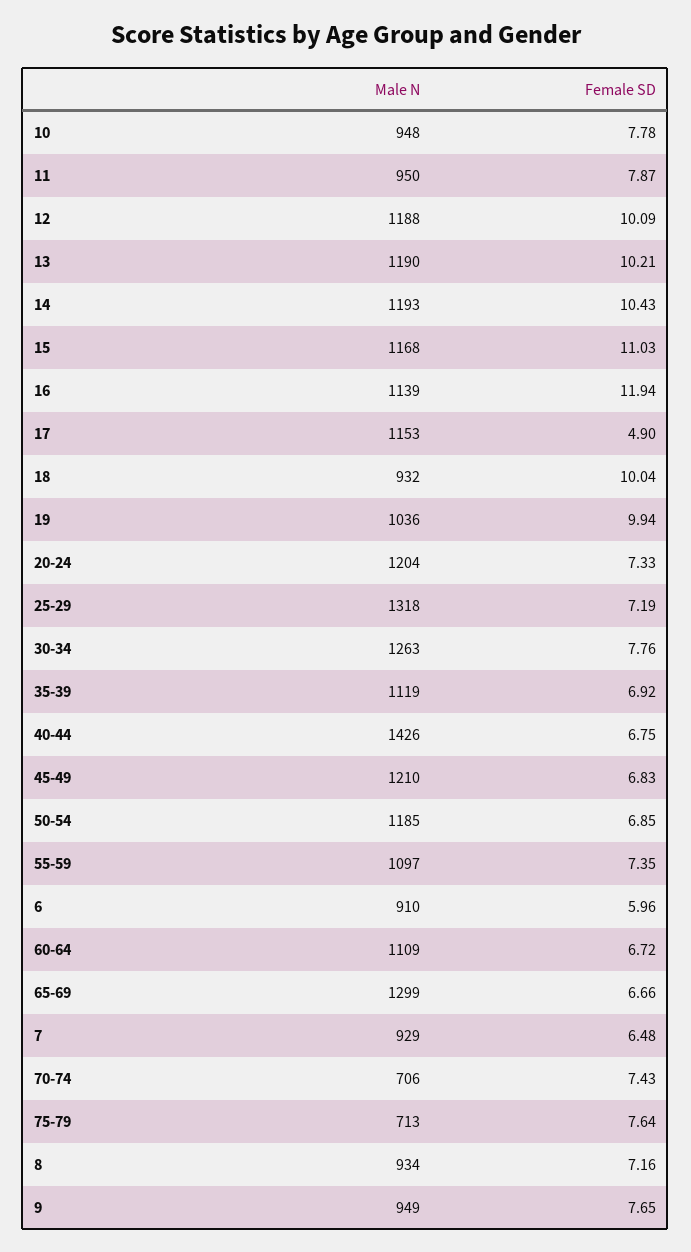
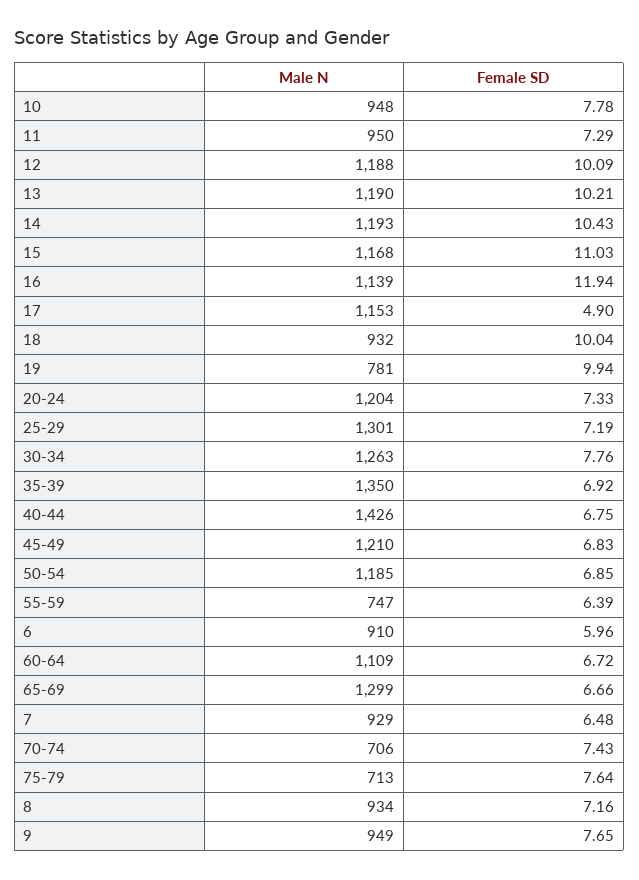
  {
    "Male N": {
      "10": 948,
      "11": 950,
      "12": 1188,
      "13": 1190,
      "14": 1193,
      "15": 1168,
      "16": 1139,
      "17": 1153,
      "18": 932,
-     "19": 1036,
+     "19": 781,
      "20-24": 1204,
-     "25-29": 1318,
+     "25-29": 1301,
      "30-34": 1263,
-     "35-39": 1119,
+     "35-39": 1350,
      "40-44": 1426,
      "45-49": 1210,
      "50-54": 1185,
-     "55-59": 1097,
+     "55-59": 747,
      "6": 910,
      "60-64": 1109,
      "65-69": 1299,
      "7": 929,
      "70-74": 706,
      "75-79": 713,
      "8": 934,
      "9": 949
    },
    "Female SD": {
      "10": 7.78,
-     "11": 7.87,
+     "11": 7.29,
      "12": 10.09,
      "13": 10.21,
      "14": 10.43,
      "15": 11.03,
      "16": 11.94,
      "17": 4.9,
      "18": 10.04,
      "19": 9.94,
      "20-24": 7.33,
      "25-29": 7.19,
      "30-34": 7.76,
      "35-39": 6.92,
      "40-44": 6.75,
      "45-49": 6.83,
      "50-54": 6.85,
-     "55-59": 7.35,
+     "55-59": 6.39,
      "6": 5.96,
      "60-64": 6.72,
      "65-69": 6.66,
      "7": 6.48,
      "70-74": 7.43,
      "75-79": 7.64,
      "8": 7.16,
      "9": 7.65
    }
  }

